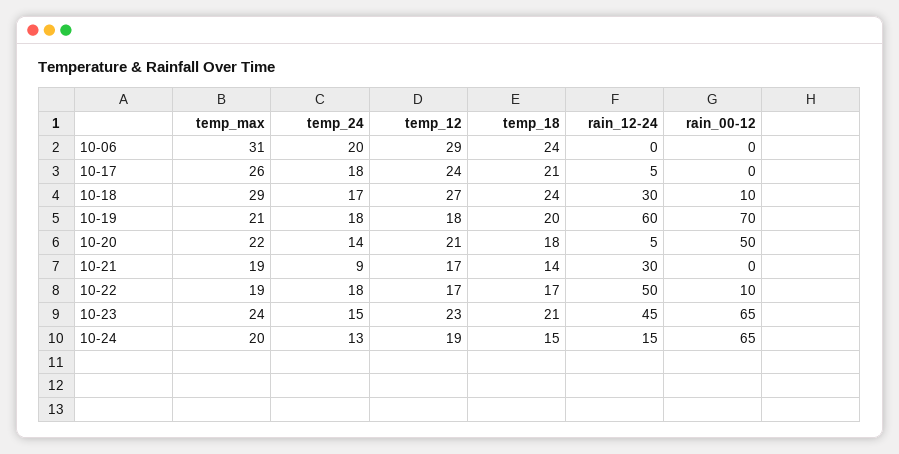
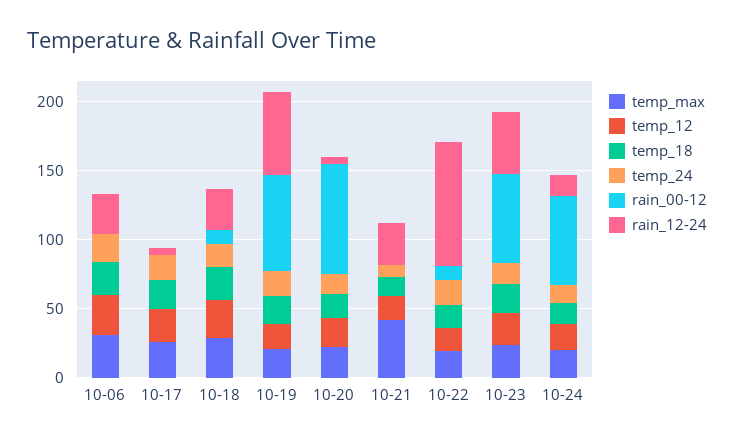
  {
    "temp_max": {
      "10-06": 31,
      "10-17": 26,
      "10-18": 29,
      "10-19": 21,
      "10-20": 22,
-     "10-21": 19,
+     "10-21": 40,
      "10-22": 19,
      "10-23": 24,
      "10-24": 20
    },
    "temp_24": {
      "10-06": 20,
      "10-17": 18,
      "10-18": 17,
      "10-19": 18,
      "10-20": 14,
      "10-21": 9,
      "10-22": 18,
      "10-23": 15,
      "10-24": 13
    },
    "temp_12": {
      "10-06": 29,
      "10-17": 24,
      "10-18": 27,
      "10-19": 18,
      "10-20": 21,
      "10-21": 17,
      "10-22": 17,
      "10-23": 23,
      "10-24": 19
    },
    "temp_18": {
      "10-06": 24,
      "10-17": 21,
      "10-18": 24,
      "10-19": 20,
      "10-20": 18,
      "10-21": 14,
      "10-22": 17,
      "10-23": 21,
      "10-24": 15
    },
    "rain_12-24": {
-     "10-06": 0,
+     "10-06": 30,
      "10-17": 5,
      "10-18": 30,
      "10-19": 60,
      "10-20": 5,
      "10-21": 30,
-     "10-22": 50,
+     "10-22": 90,
      "10-23": 45,
      "10-24": 15
    },
    "rain_00-12": {
      "10-06": 0,
      "10-17": 0,
      "10-18": 10,
      "10-19": 70,
-     "10-20": 50,
+     "10-20": 80,
      "10-21": 0,
      "10-22": 10,
      "10-23": 65,
      "10-24": 65
    }
  }

